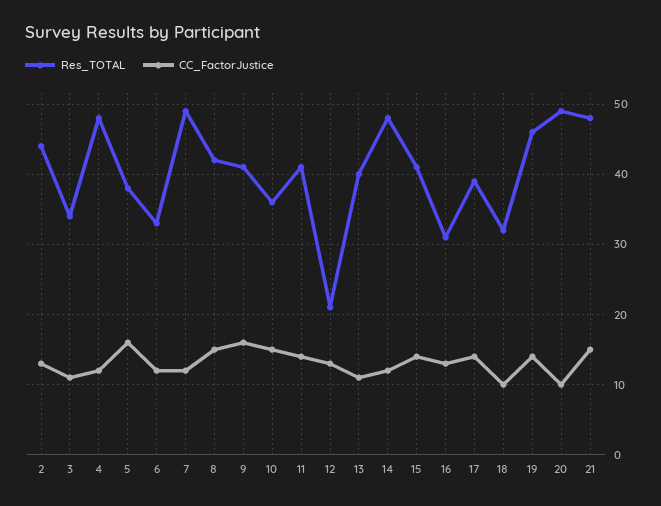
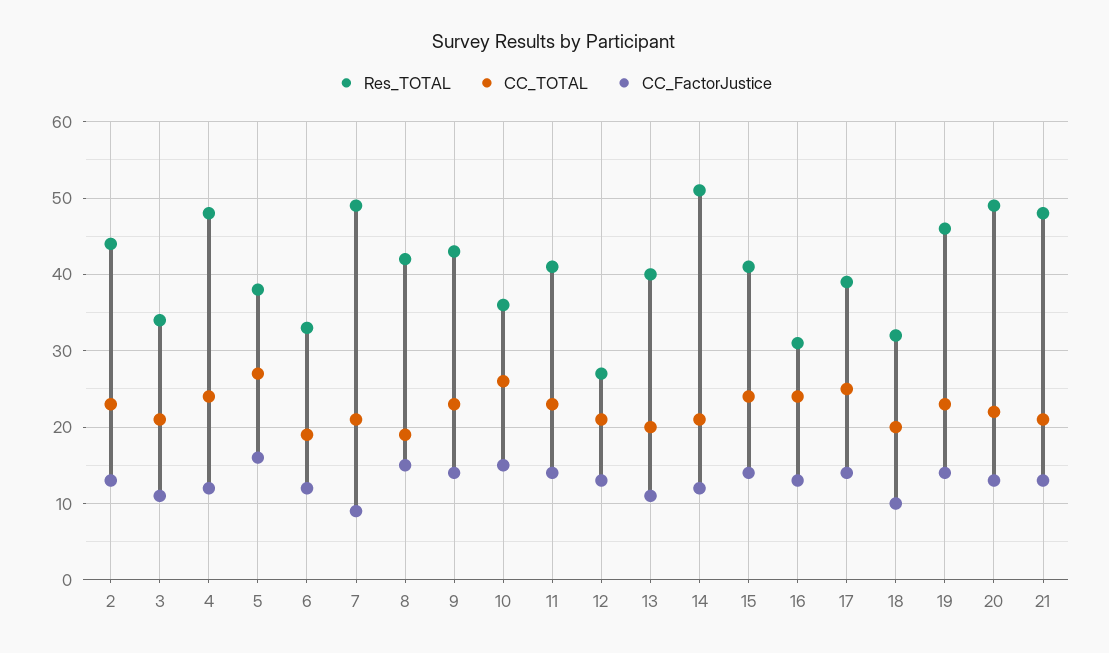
  {
    "Res_TOTAL": {
      "2": 44,
      "3": 34,
      "4": 48,
      "5": 38,
      "6": 33,
      "7": 49,
      "8": 42,
-     "9": 41,
+     "9": 43,
      "10": 36,
      "11": 41,
-     "12": 21,
+     "12": 27,
      "13": 40,
-     "14": 48,
+     "14": 51,
      "15": 41,
      "16": 31,
      "17": 39,
      "18": 32,
      "19": 46,
      "20": 49,
      "21": 48
    },
    "CC_FactorJustice": {
      "2": 13,
      "3": 11,
      "4": 12,
      "5": 16,
      "6": 12,
-     "7": 12,
+     "7": 9,
      "8": 15,
-     "9": 16,
+     "9": 14,
      "10": 15,
      "11": 14,
      "12": 13,
      "13": 11,
      "14": 12,
      "15": 14,
      "16": 13,
      "17": 14,
      "18": 10,
      "19": 14,
-     "20": 10,
+     "20": 13,
-     "21": 15
+     "21": 13
-   }
+   },
+   "CC_TOTAL": {
+     "2": 23,
+     "3": 21,
+     "4": 24,
+     "5": 27,
+     "6": 19,
+     "7": 21,
+     "8": 19,
+     "9": 23,
+     "10": 26,
+     "11": 23,
+     "12": 21,
+     "13": 20,
+     "14": 21,
+     "15": 24,
+     "16": 24,
+     "17": 25,
+     "18": 20,
+     "19": 23,
+     "20": 22,
+     "21": 21
+   }
  }

